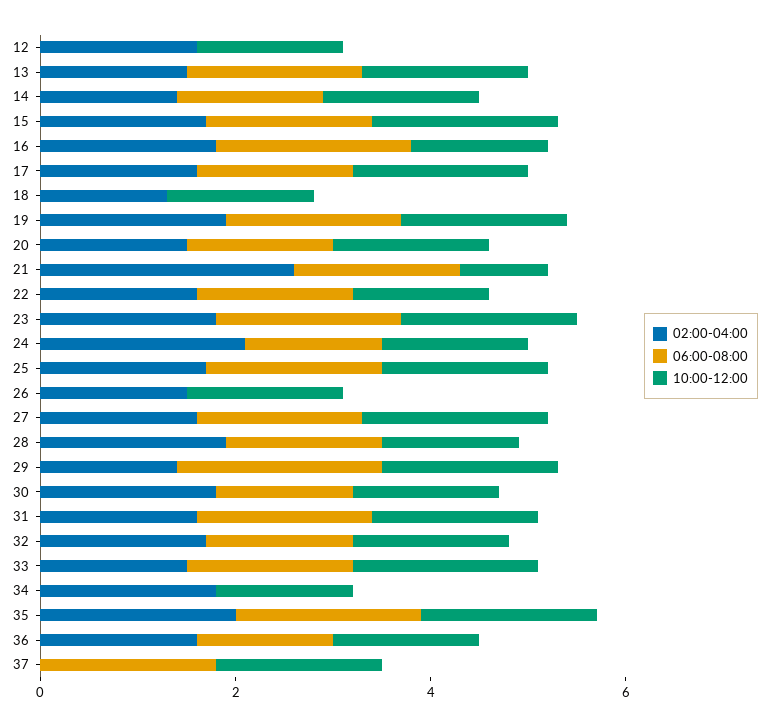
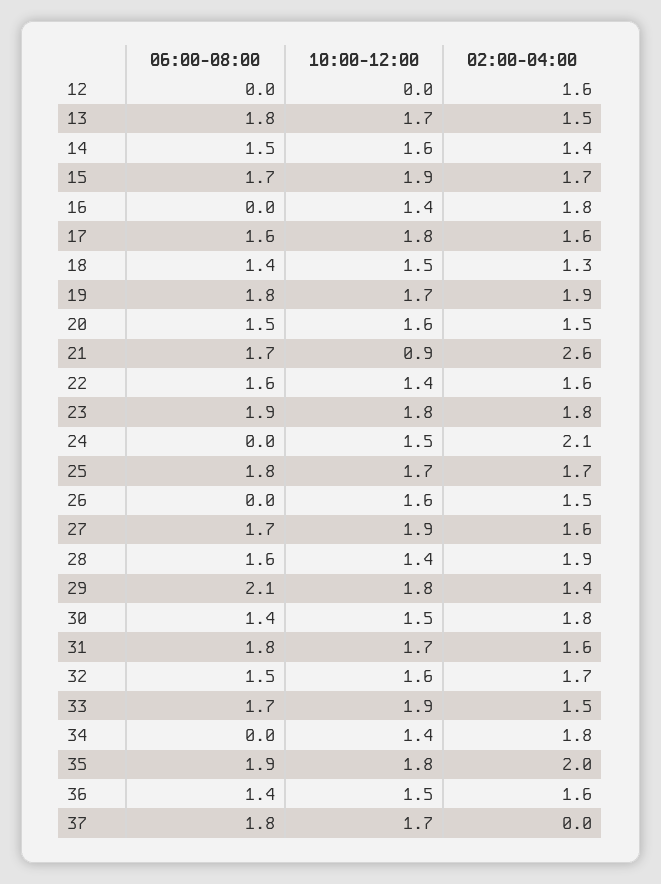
  {
    "02:00-04:00": {
      "12": 1.6,
      "13": 1.5,
      "14": 1.4,
      "15": 1.7,
      "16": 1.8,
      "17": 1.6,
      "18": 1.3,
      "19": 1.9,
      "20": 1.5,
      "21": 2.6,
      "22": 1.6,
      "23": 1.8,
      "24": 2.1,
      "25": 1.7,
      "26": 1.5,
      "27": 1.6,
      "28": 1.9,
      "29": 1.4,
      "30": 1.8,
      "31": 1.6,
      "32": 1.7,
      "33": 1.5,
      "34": 1.8,
      "35": 2,
      "36": 1.6,
      "37": 0
    },
    "06:00-08:00": {
      "12": 0,
      "13": 1.8,
      "14": 1.5,
      "15": 1.7,
-     "16": 2,
+     "16": 0,
      "17": 1.6,
-     "18": 0,
+     "18": 1.4,
      "19": 1.8,
      "20": 1.5,
      "21": 1.7,
      "22": 1.6,
      "23": 1.9,
-     "24": 1.5,
+     "24": 0,
      "25": 1.8,
      "26": 0,
      "27": 1.7,
      "28": 1.6,
      "29": 2.1,
      "30": 1.4,
      "31": 1.8,
      "32": 1.5,
      "33": 1.7,
      "34": 0,
      "35": 1.9,
      "36": 1.4,
      "37": 1.8
    },
    "10:00-12:00": {
-     "12": 1.5,
+     "12": 0,
      "13": 1.7,
      "14": 1.6,
      "15": 1.9,
      "16": 1.4,
      "17": 1.8,
      "18": 1.5,
      "19": 1.7,
      "20": 1.6,
      "21": 0.9,
      "22": 1.4,
      "23": 1.8,
      "24": 1.5,
      "25": 1.7,
      "26": 1.6,
      "27": 1.9,
      "28": 1.4,
      "29": 1.8,
      "30": 1.5,
      "31": 1.7,
      "32": 1.6,
      "33": 1.9,
      "34": 1.4,
      "35": 1.8,
      "36": 1.5,
      "37": 1.7
    }
  }

